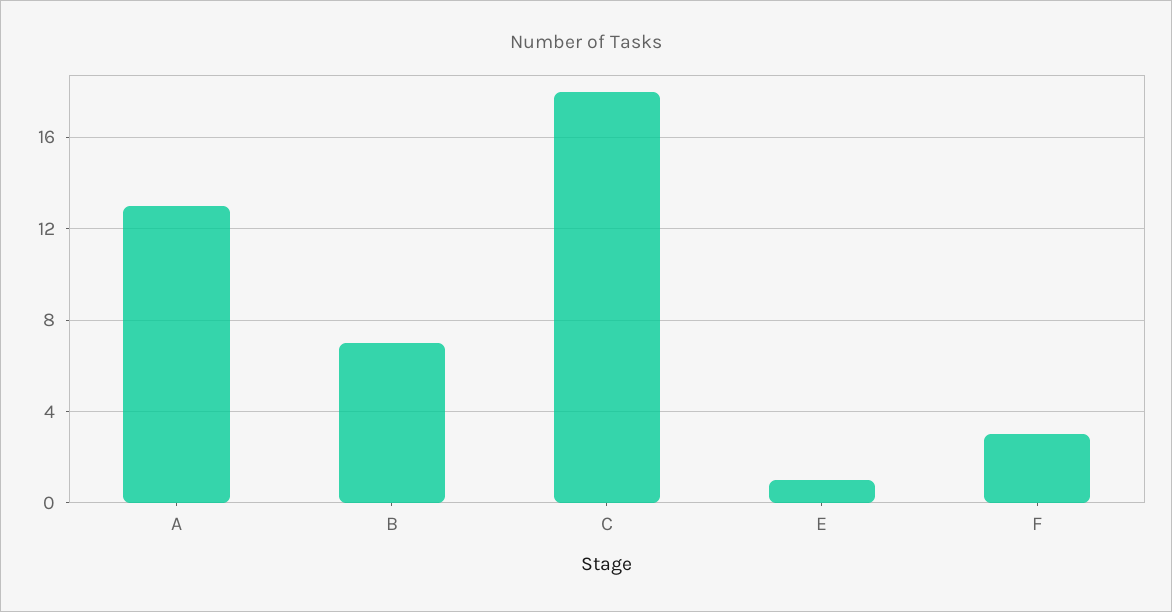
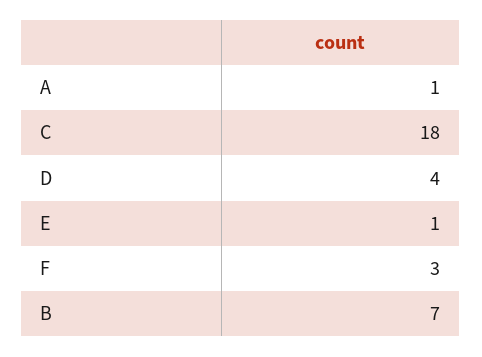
  {
-   "A": 13,
+   "A": 1,
    "B": 7,
    "C": 18,
    "E": 1,
-   "F": 3
+   "F": 3,
+   "D": 4
  }

